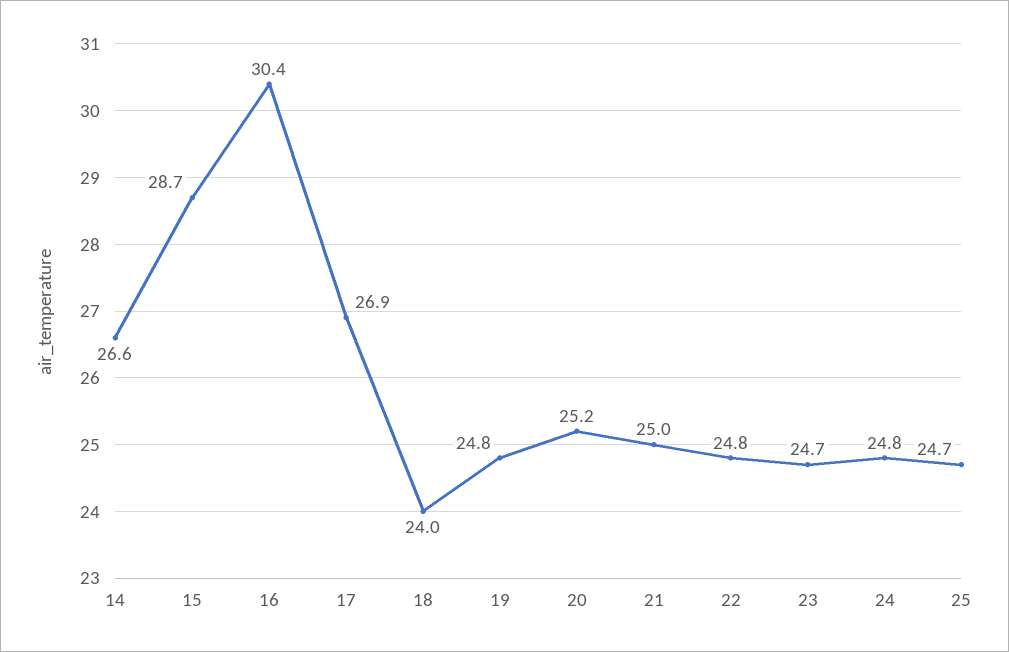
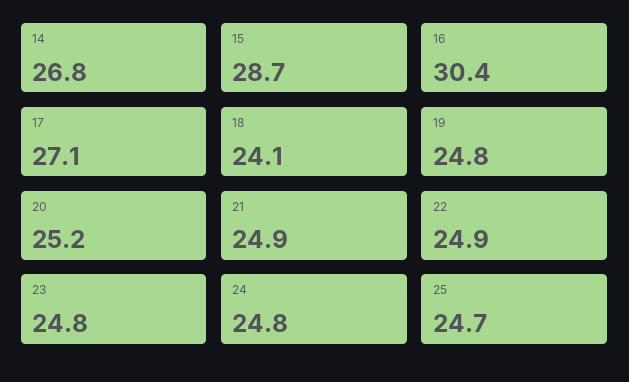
  {
-   "14": 26.6,
+   "14": 26.8,
    "15": 28.7,
    "16": 30.4,
-   "17": 26.9,
+   "17": 27.1,
-   "18": 24,
+   "18": 24.1,
    "19": 24.8,
    "20": 25.2,
-   "21": 25,
+   "21": 24.9,
-   "22": 24.8,
+   "22": 24.9,
-   "23": 24.7,
+   "23": 24.8,
    "24": 24.8,
    "25": 24.7
  }

